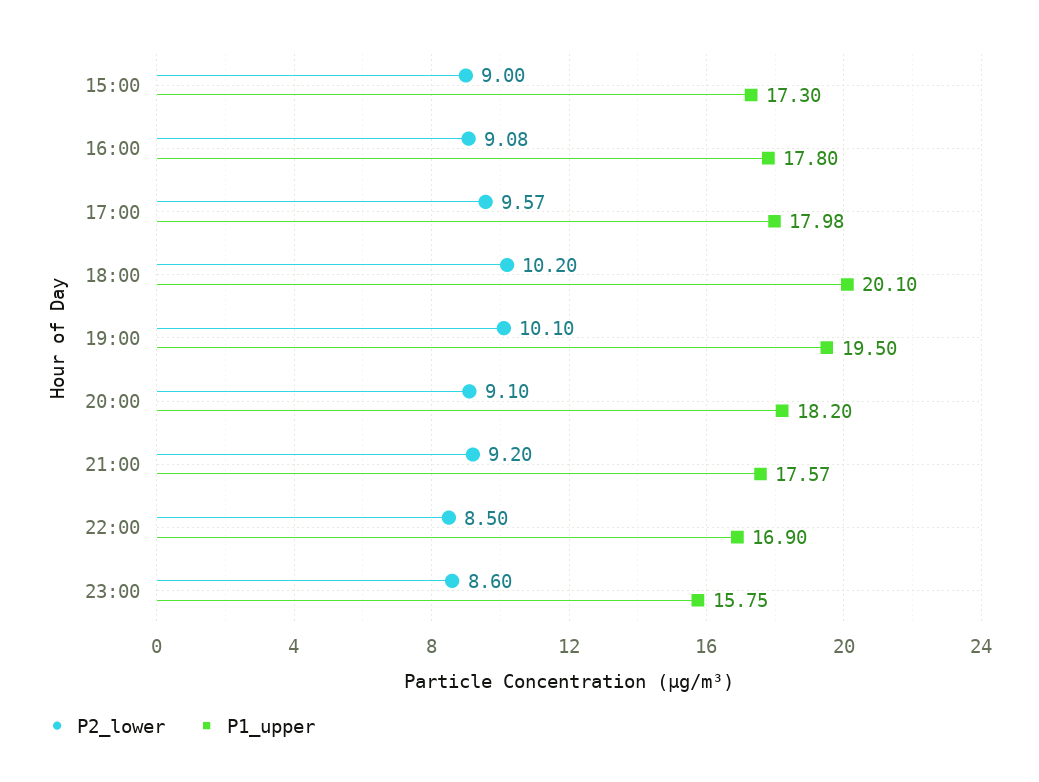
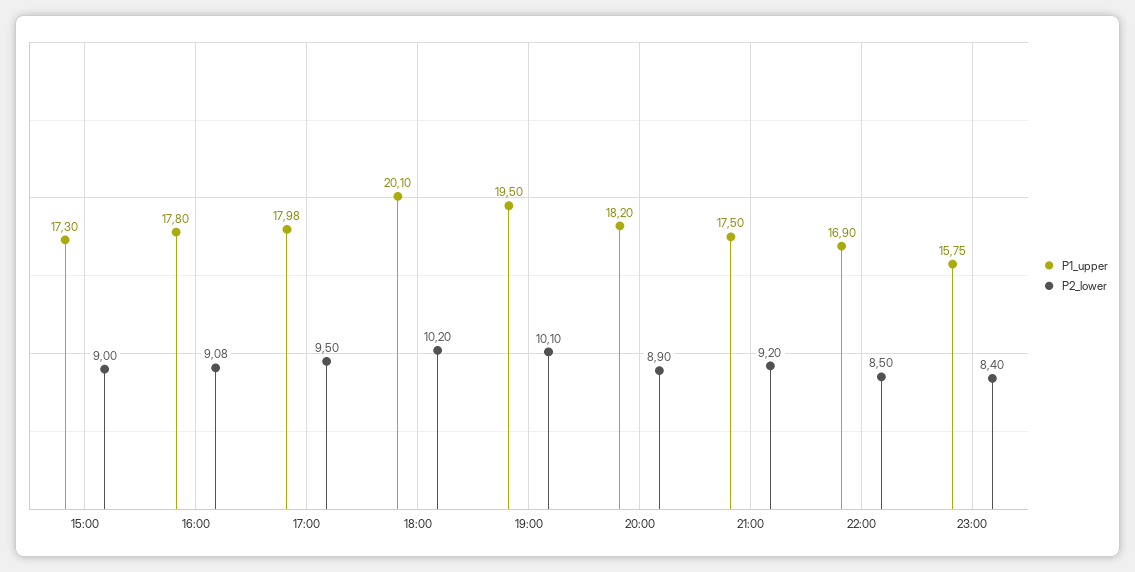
  {
    "P2_lower": {
      "15:00": 9,
      "16:00": 9.08,
-     "17:00": 9.57,
+     "17:00": 9.5,
      "18:00": 10.2,
      "19:00": 10.1,
-     "20:00": 9.1,
+     "20:00": 8.9,
      "21:00": 9.2,
      "22:00": 8.5,
-     "23:00": 8.6
+     "23:00": 8.4
    },
    "P1_upper": {
      "15:00": 17.3,
      "16:00": 17.8,
      "17:00": 17.98,
      "18:00": 20.1,
      "19:00": 19.5,
      "20:00": 18.2,
-     "21:00": 17.57,
+     "21:00": 17.5,
      "22:00": 16.9,
      "23:00": 15.75
    }
  }

